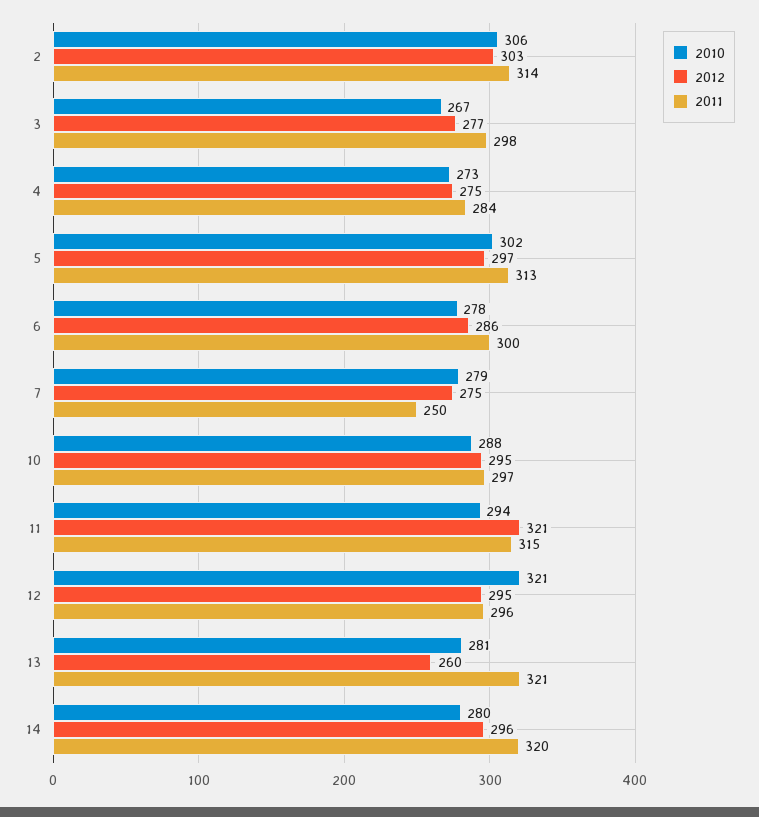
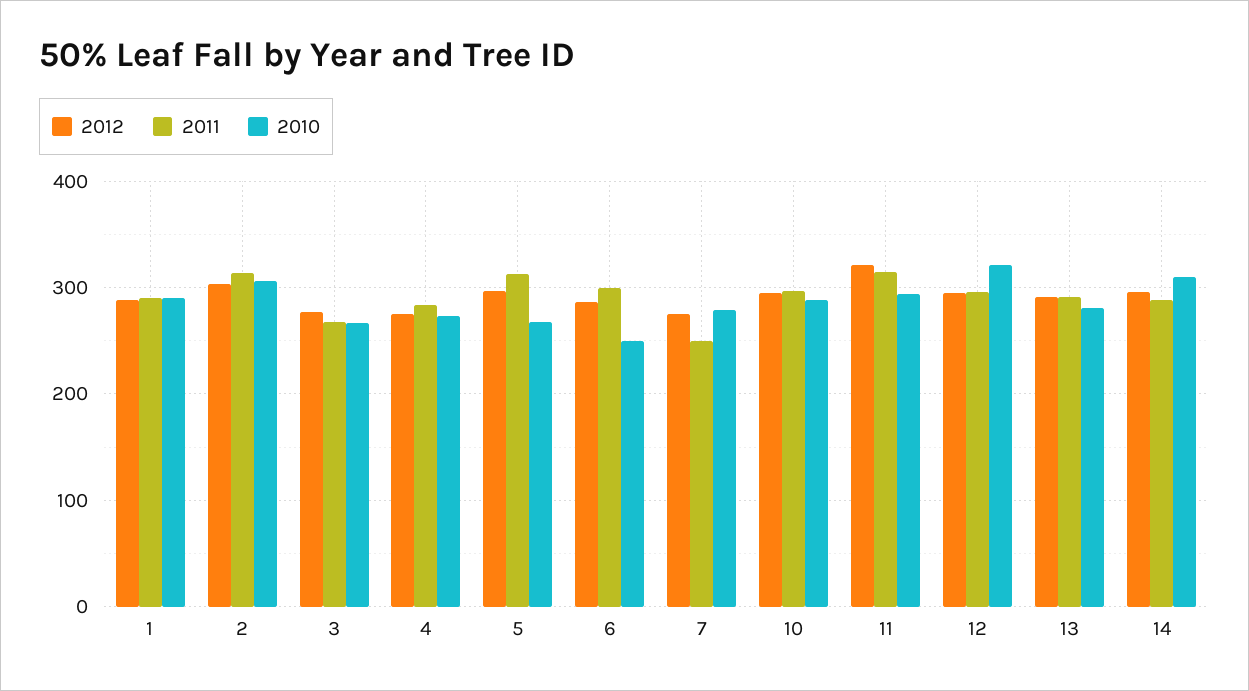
  {
    "2010": {
      "2": 306,
      "3": 267,
      "4": 273,
-     "5": 302,
+     "5": 270,
-     "6": 278,
+     "6": 250,
      "7": 279,
      "10": 288,
      "11": 294,
      "12": 321,
      "13": 281,
-     "14": 280
+     "14": 310,
+     "1": 290
    },
    "2012": {
      "2": 303,
      "3": 277,
      "4": 275,
      "5": 297,
      "6": 286,
      "7": 275,
      "10": 295,
      "11": 321,
      "12": 295,
-     "13": 260,
+     "13": 290,
-     "14": 296
+     "14": 296,
+     "1": 290
    },
    "2011": {
      "2": 314,
-     "3": 298,
+     "3": 270,
      "4": 284,
      "5": 313,
      "6": 300,
      "7": 250,
      "10": 297,
      "11": 315,
      "12": 296,
-     "13": 321,
+     "13": 290,
-     "14": 320
+     "14": 290,
+     "1": 290
    }
  }

